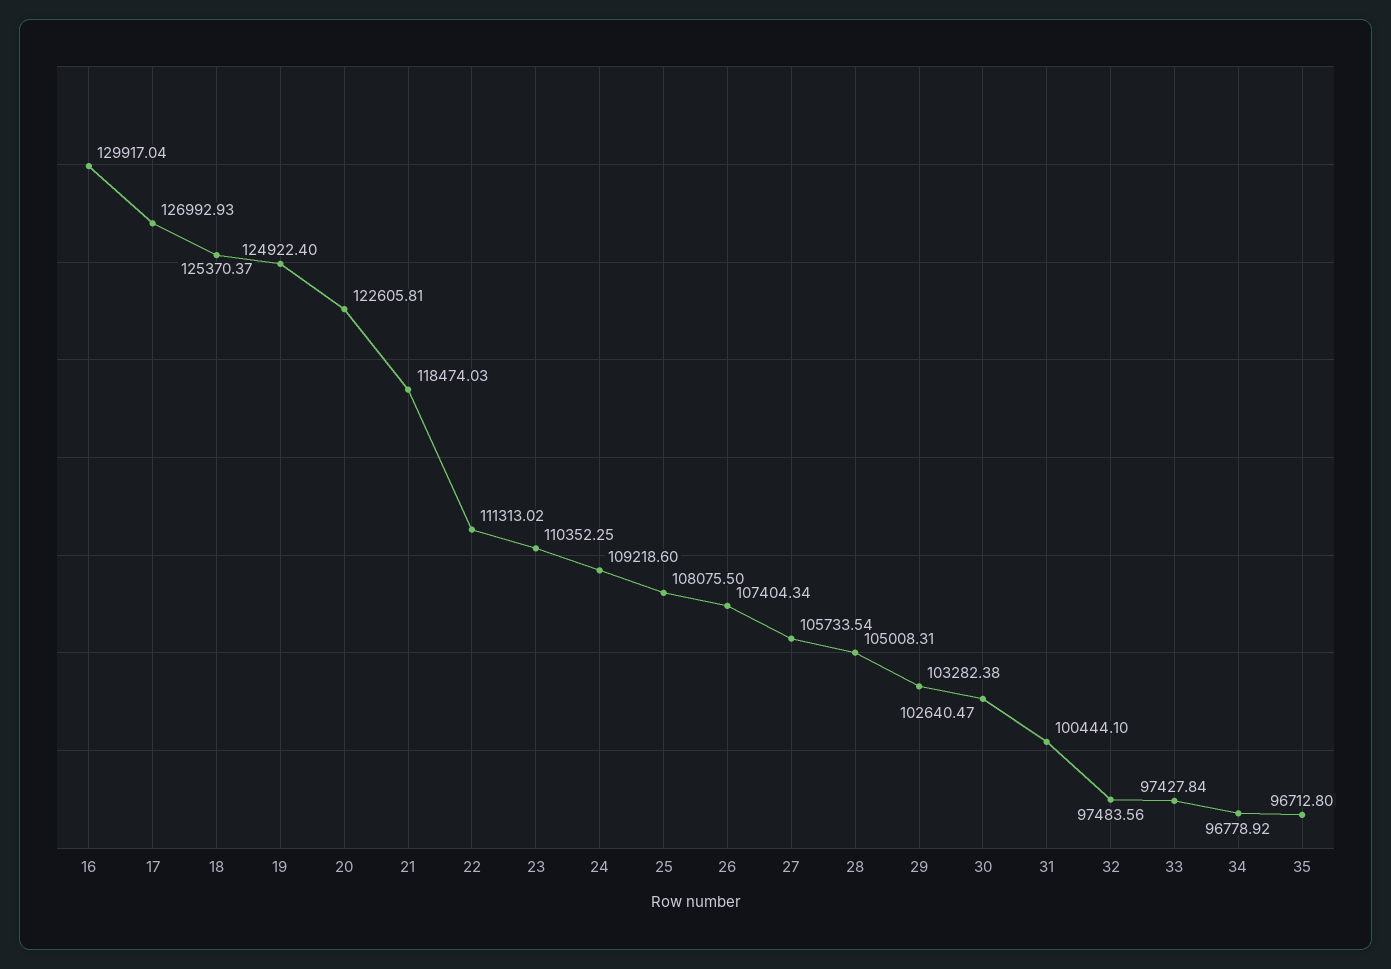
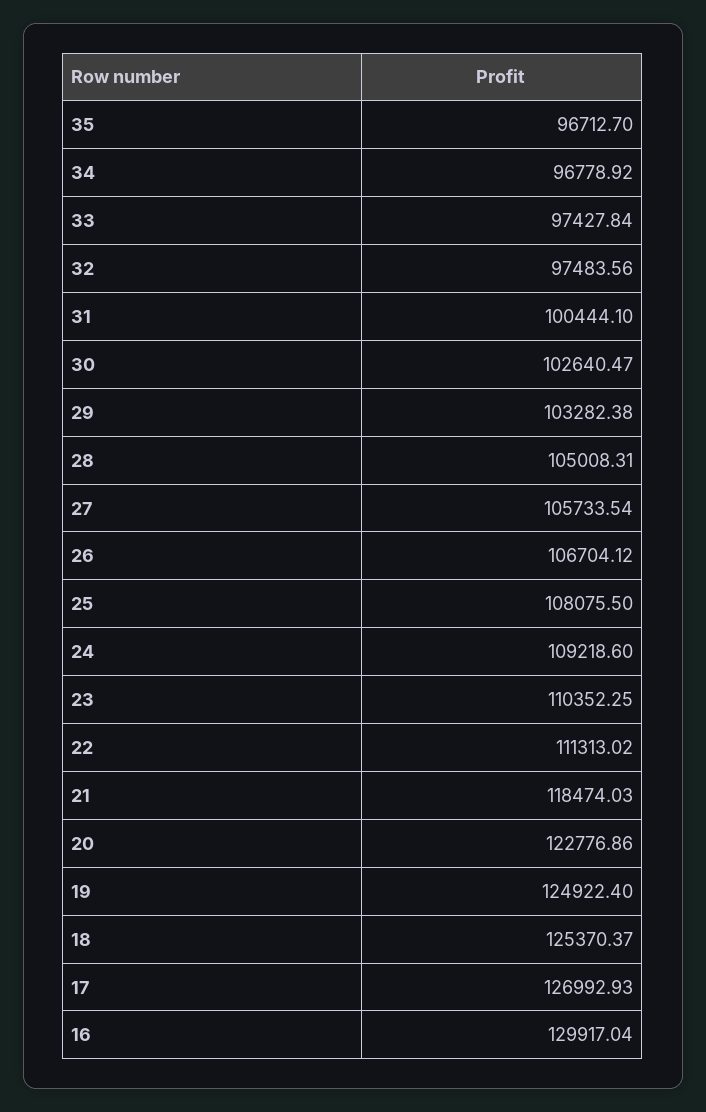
  {
    "16": 129917.04,
    "17": 126992.93,
    "18": 125370.37,
    "19": 124922.4,
-   "20": 122605.81,
+   "20": 122776.86,
    "21": 118474.03,
    "22": 111313.02,
    "23": 110352.25,
    "24": 109218.6,
    "25": 108075.5,
-   "26": 107404.34,
+   "26": 106704.12,
    "27": 105733.54,
    "28": 105008.31,
    "29": 103282.38,
    "30": 102640.47,
    "31": 100444.1,
    "32": 97483.56,
    "33": 97427.84,
    "34": 96778.92,
-   "35": 96712.8
+   "35": 96712.7
  }

